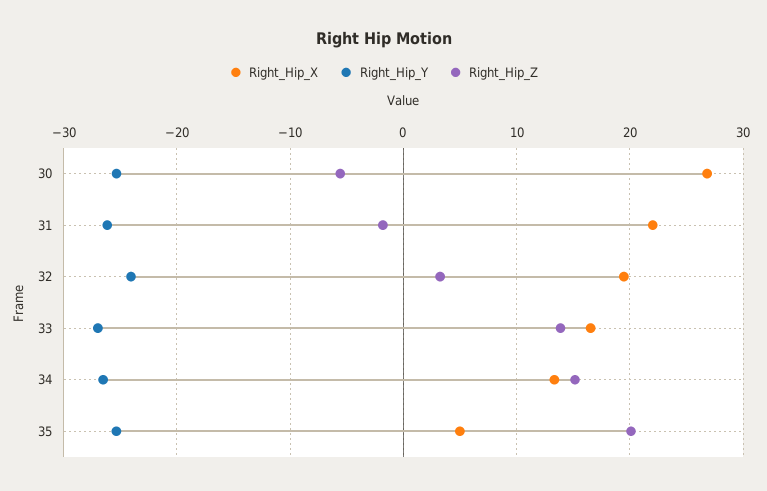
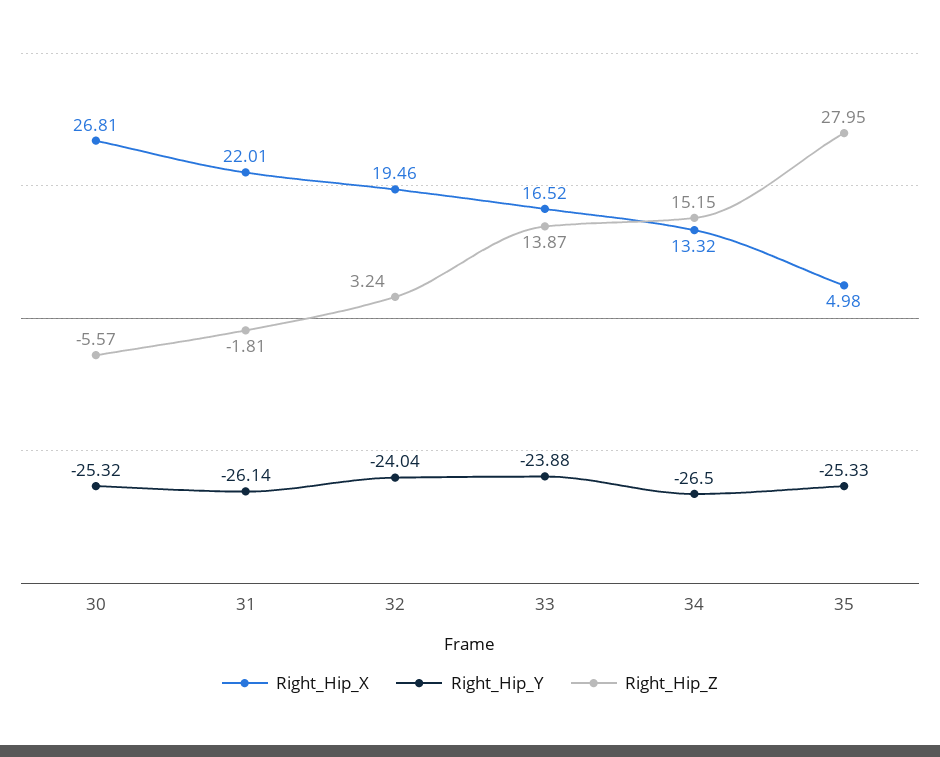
  {
    "Right_Hip_X": {
      "30": 26.81,
      "31": 22.01,
      "32": 19.46,
      "33": 16.52,
      "34": 13.32,
      "35": 4.98
    },
    "Right_Hip_Y": {
      "30": -25.32,
      "31": -26.14,
      "32": -24.04,
-     "33": -27,
+     "33": -23.88,
      "34": -26.5,
      "35": -25.33
    },
    "Right_Hip_Z": {
      "30": -5.57,
      "31": -1.81,
      "32": 3.24,
      "33": 13.87,
      "34": 15.15,
-     "35": 20
+     "35": 27.95
    }
  }

